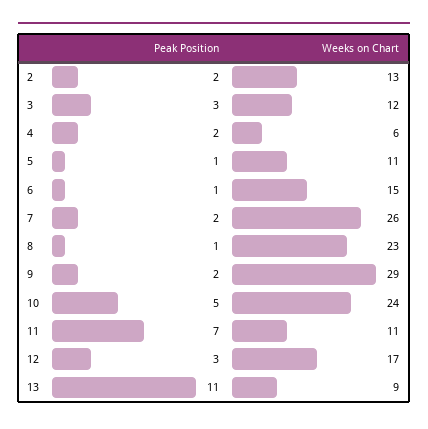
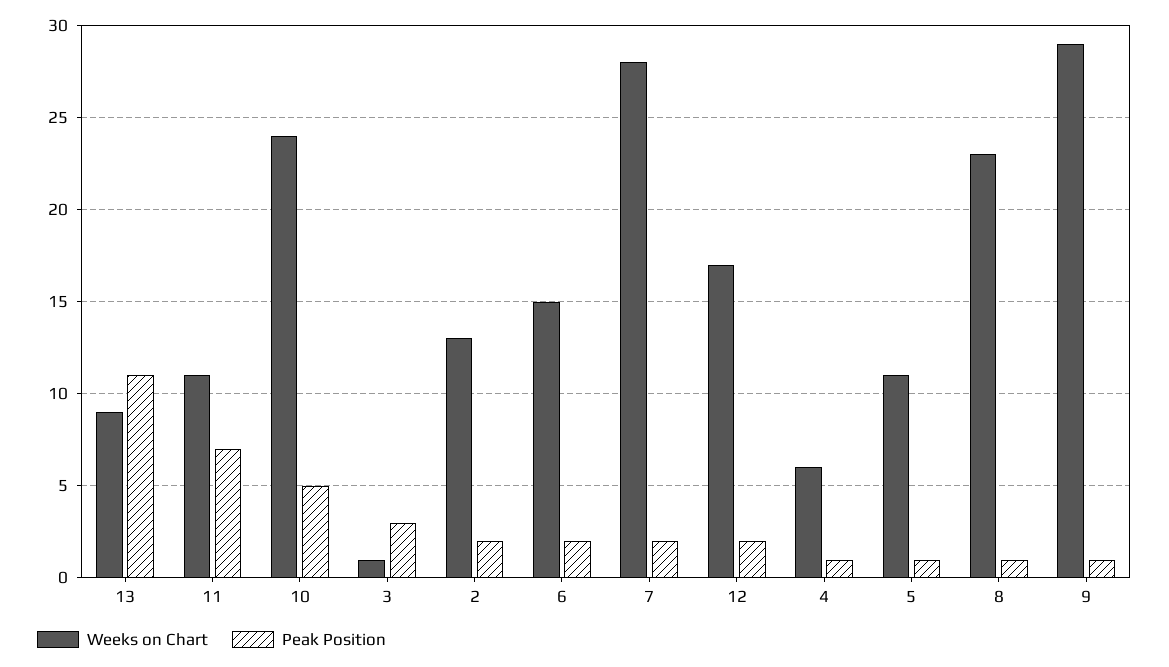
  {
    "Peak Position": {
      "2": 2,
      "3": 3,
-     "4": 2,
+     "4": 1,
      "5": 1,
-     "6": 1,
+     "6": 2,
      "7": 2,
      "8": 1,
-     "9": 2,
+     "9": 1,
      "10": 5,
      "11": 7,
-     "12": 3,
+     "12": 2,
      "13": 11
    },
    "Weeks on Chart": {
      "2": 13,
-     "3": 12,
+     "3": 1,
      "4": 6,
      "5": 11,
      "6": 15,
-     "7": 26,
+     "7": 28,
      "8": 23,
      "9": 29,
      "10": 24,
      "11": 11,
      "12": 17,
      "13": 9
    }
  }

